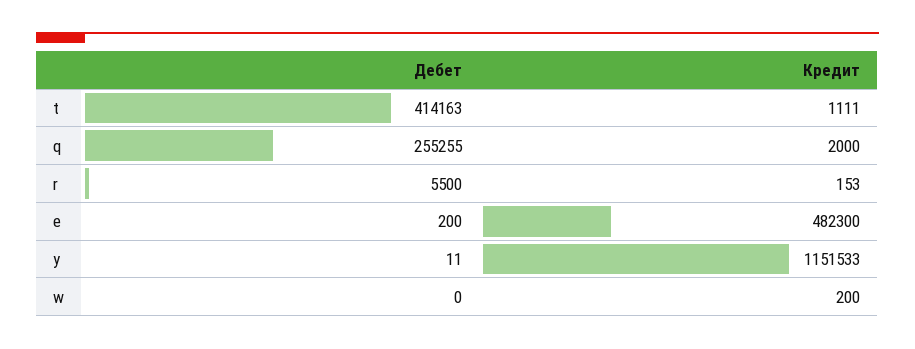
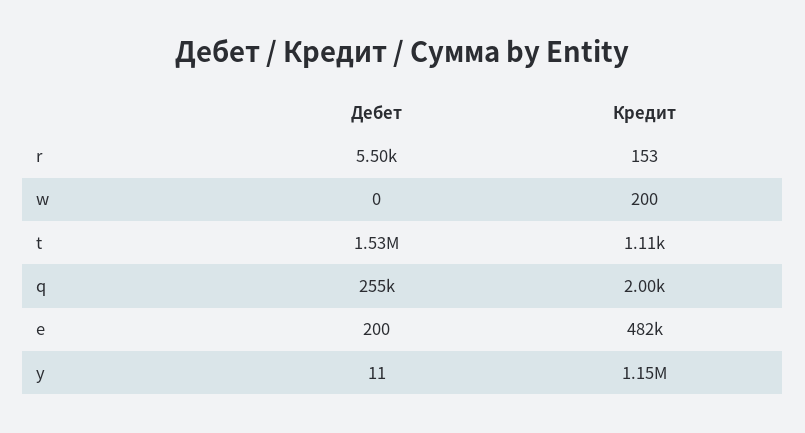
  {
    "Дебет": {
-     "t": 414163,
+     "t": 1530000,
      "q": 255255,
      "r": 5500,
      "e": 200,
      "y": 11,
      "w": 0
    },
    "Кредит": {
      "t": 1111,
      "q": 2000,
      "r": 153,
      "e": 482300,
      "y": 1151533,
      "w": 200
    }
  }

